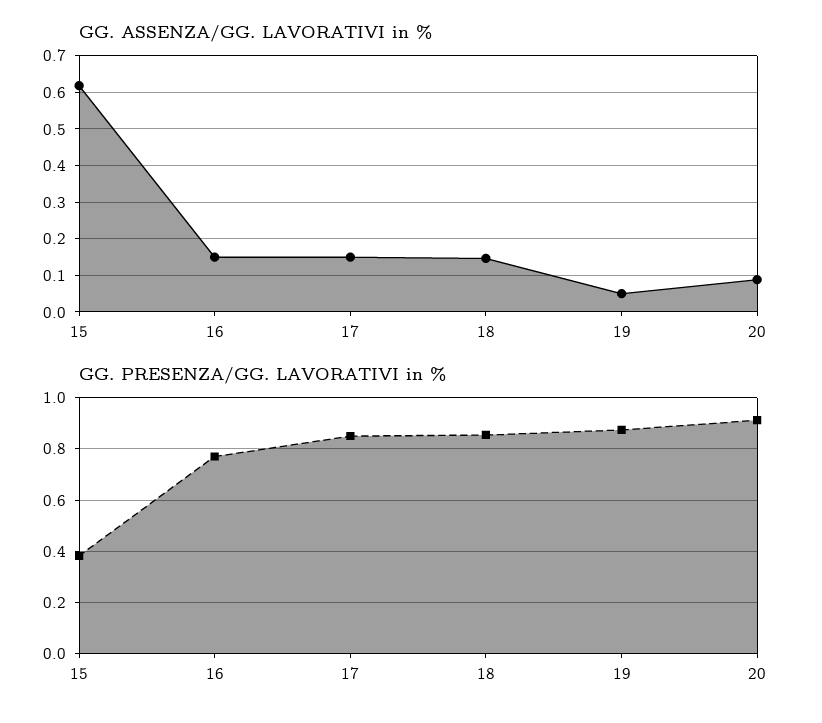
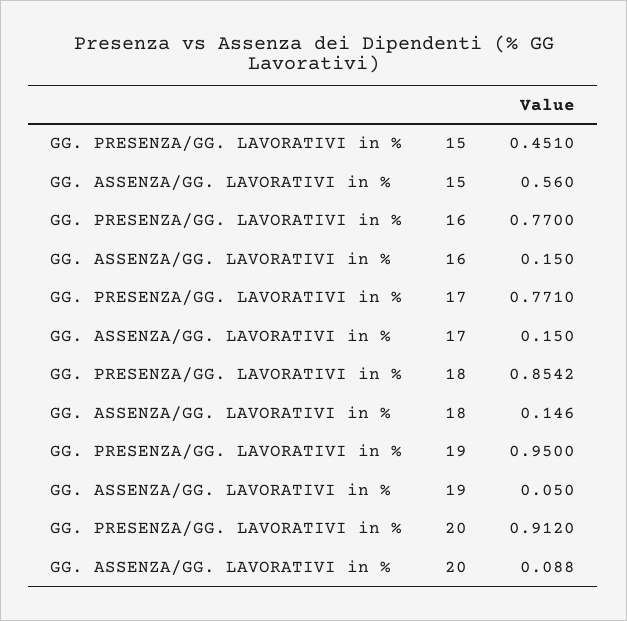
  {
    "GG. ASSENZA/GG. LAVORATIVI in %": {
-     "15": 0.62,
+     "15": 0.56,
      "16": 0.15,
      "17": 0.15,
      "18": 0.146,
      "19": 0.05,
      "20": 0.088
    },
    "GG. PRESENZA/GG. LAVORATIVI in %": {
-     "15": 0.375,
+     "15": 0.451,
      "16": 0.77,
-     "17": 0.85,
+     "17": 0.771,
      "18": 0.8542,
-     "19": 0.875,
+     "19": 0.95,
      "20": 0.912
    }
  }

